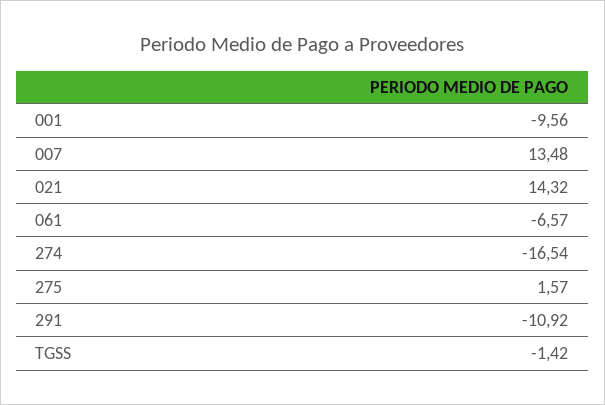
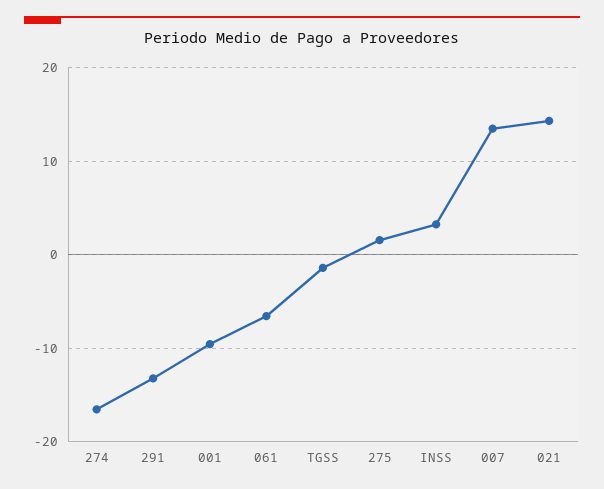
  {
    "001": -9.56,
    "007": 13.48,
    "021": 14.32,
    "061": -6.57,
    "274": -16.54,
    "275": 1.57,
-   "291": -10.92,
+   "291": -13,
-   "TGSS": -1.42
+   "TGSS": -1.42,
+   "INSS": 3
  }

